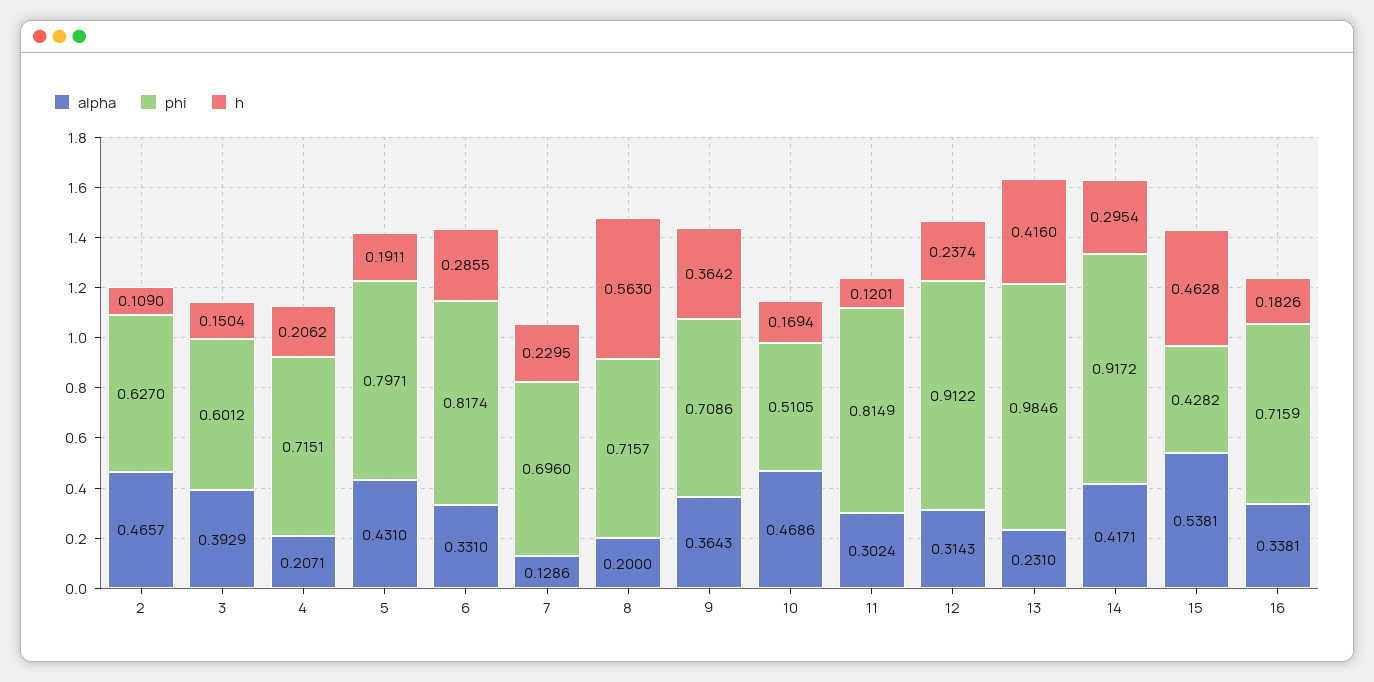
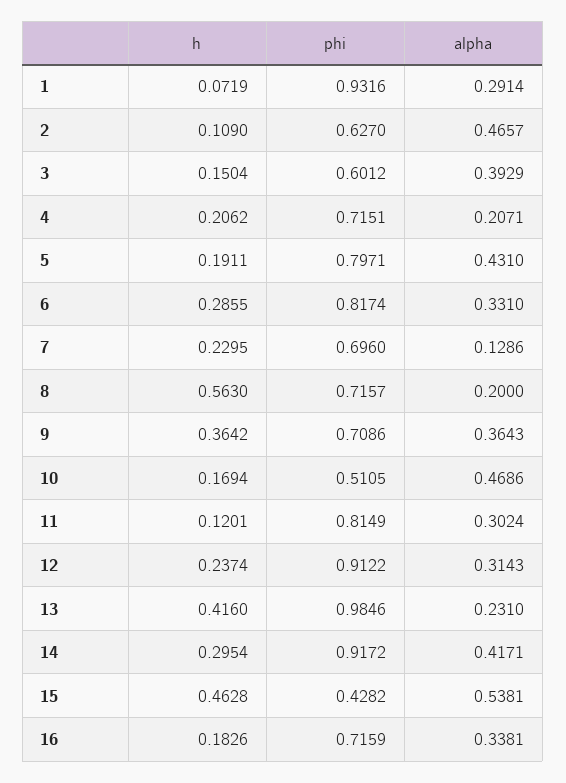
  {
    "alpha": {
      "2": 0.4657,
      "3": 0.3929,
      "4": 0.2071,
      "5": 0.431,
      "6": 0.331,
      "7": 0.1286,
      "8": 0.2,
      "9": 0.3643,
      "10": 0.4686,
      "11": 0.3024,
      "12": 0.3143,
      "13": 0.231,
      "14": 0.4171,
      "15": 0.5381,
-     "16": 0.3381
+     "16": 0.3381,
+     "1": 0.2914
    },
    "phi": {
      "2": 0.627,
      "3": 0.6012,
      "4": 0.7151,
      "5": 0.7971,
      "6": 0.8174,
      "7": 0.696,
      "8": 0.7157,
      "9": 0.7086,
      "10": 0.5105,
      "11": 0.8149,
      "12": 0.9122,
      "13": 0.9846,
      "14": 0.9172,
      "15": 0.4282,
-     "16": 0.7159
+     "16": 0.7159,
+     "1": 0.9316
    },
    "h": {
      "2": 0.109,
      "3": 0.1504,
      "4": 0.2062,
      "5": 0.1911,
      "6": 0.2855,
      "7": 0.2295,
      "8": 0.563,
      "9": 0.3642,
      "10": 0.1694,
      "11": 0.1201,
      "12": 0.2374,
      "13": 0.416,
      "14": 0.2954,
      "15": 0.4628,
-     "16": 0.1826
+     "16": 0.1826,
+     "1": 0.0719
    }
  }

